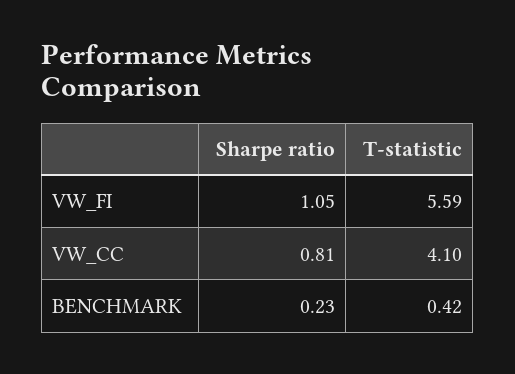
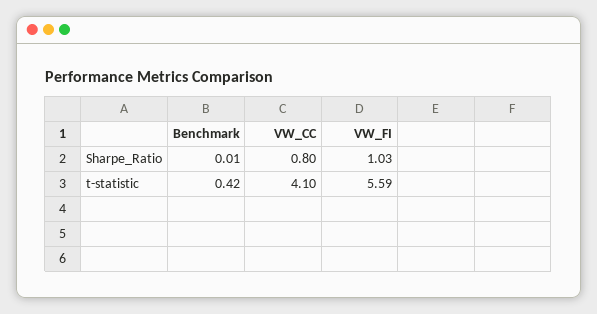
  {
    "Sharpe ratio": {
-     "VW_FI": 1.05,
+     "VW_FI": 1.03,
-     "VW_CC": 0.81,
+     "VW_CC": 0.8,
-     "BENCHMARK": 0.23
+     "BENCHMARK": 0.01
    },
    "T-statistic": {
      "VW_FI": 5.59,
      "VW_CC": 4.1,
      "BENCHMARK": 0.42
    }
  }

